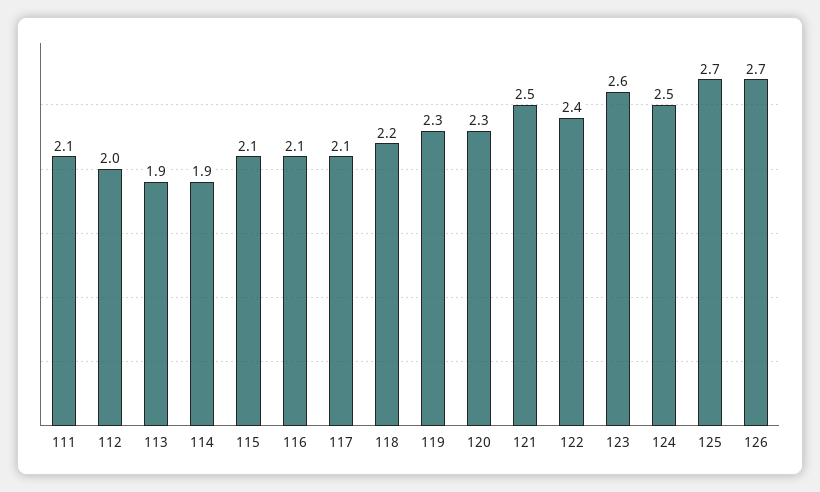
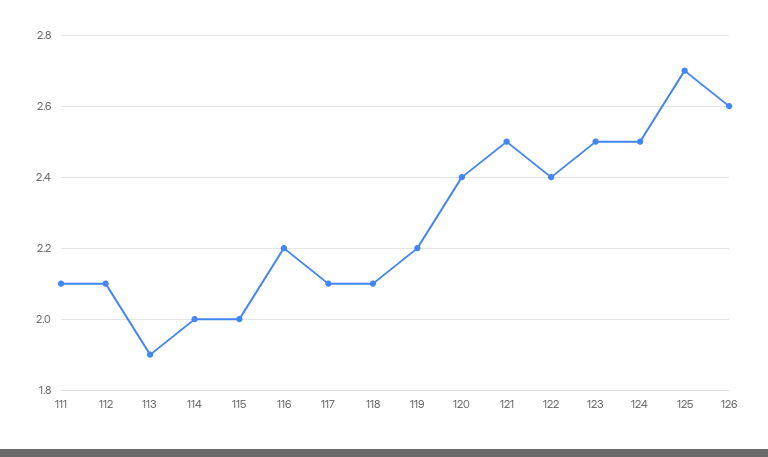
  {
    "111": 2.1,
-   "112": 2,
+   "112": 2.1,
    "113": 1.9,
-   "114": 1.9,
+   "114": 2,
-   "115": 2.1,
+   "115": 2,
-   "116": 2.1,
+   "116": 2.2,
    "117": 2.1,
-   "118": 2.2,
+   "118": 2.1,
-   "119": 2.3,
+   "119": 2.2,
-   "120": 2.3,
+   "120": 2.4,
    "121": 2.5,
    "122": 2.4,
-   "123": 2.6,
+   "123": 2.5,
    "124": 2.5,
    "125": 2.7,
-   "126": 2.7
+   "126": 2.6
  }

